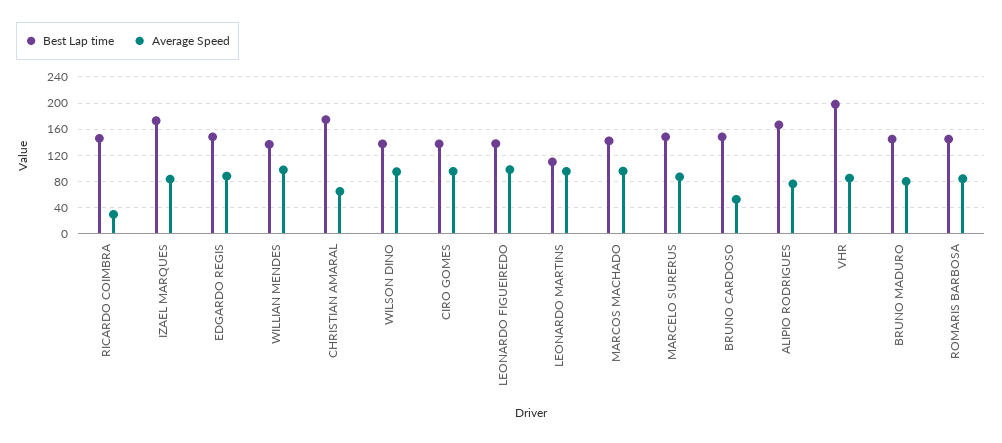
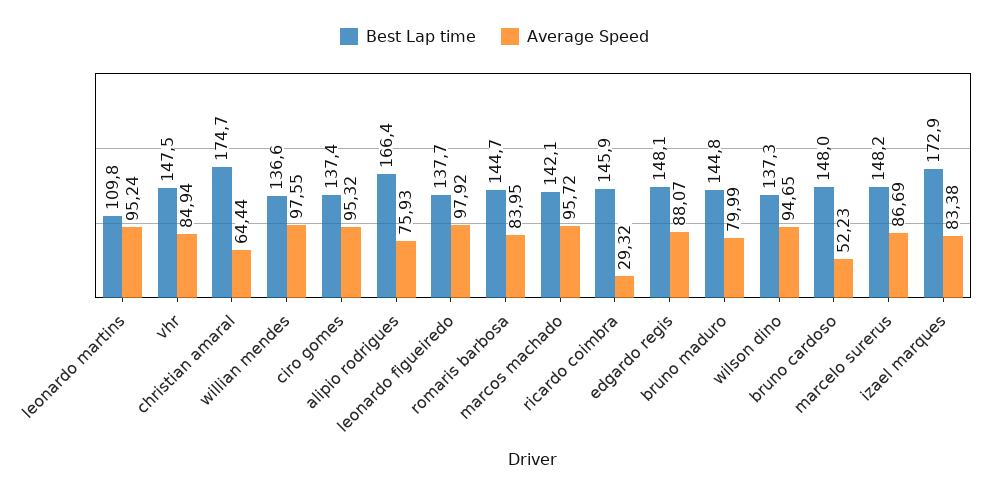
  {
    "Best Lap time": {
      "RICARDO COIMBRA": 145.9,
      "IZAEL MARQUES": 172.9,
      "EDGARDO REGIS": 148.1,
      "WILLIAN MENDES": 136.6,
      "CHRISTIAN AMARAL": 174.7,
      "WILSON DINO": 137.3,
      "CIRO GOMES": 137.4,
      "LEONARDO FIGUEIREDO": 137.7,
      "LEONARDO MARTINS": 109.8,
      "MARCOS MACHADO": 142.1,
      "MARCELO SURERUS": 148.2,
      "BRUNO CARDOSO": 148,
      "ALIPIO RODRIGUES": 166.4,
-     "VHR": 200,
+     "VHR": 147.5,
      "BRUNO MADURO": 144.8,
      "ROMARIS BARBOSA": 144.7
    },
    "Average Speed": {
      "RICARDO COIMBRA": 29.32,
      "IZAEL MARQUES": 83.38,
      "EDGARDO REGIS": 88.07,
      "WILLIAN MENDES": 97.55,
      "CHRISTIAN AMARAL": 64.44,
      "WILSON DINO": 94.65,
      "CIRO GOMES": 95.32,
      "LEONARDO FIGUEIREDO": 97.92,
      "LEONARDO MARTINS": 95.24,
      "MARCOS MACHADO": 95.72,
      "MARCELO SURERUS": 86.69,
      "BRUNO CARDOSO": 52.23,
      "ALIPIO RODRIGUES": 75.93,
      "VHR": 84.94,
      "BRUNO MADURO": 79.99,
      "ROMARIS BARBOSA": 83.95
    }
  }

